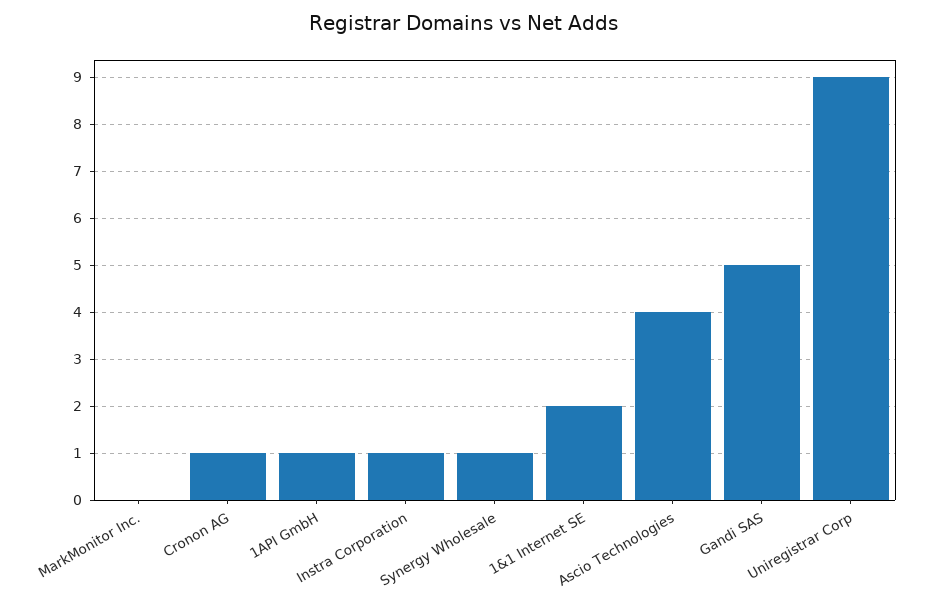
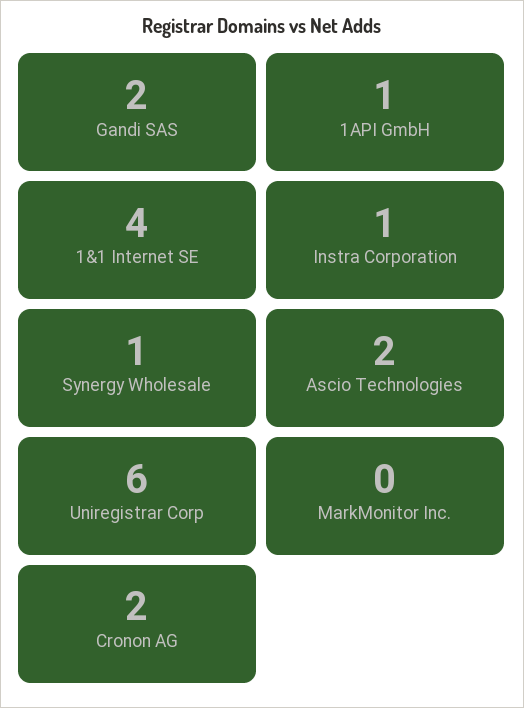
  {
    "MarkMonitor Inc.": 0,
-   "Cronon AG": 1,
+   "Cronon AG": 2,
    "1API GmbH": 1,
    "Instra Corporation": 1,
    "Synergy Wholesale": 1,
-   "1&1 Internet SE": 2,
+   "1&1 Internet SE": 4,
-   "Ascio Technologies": 4,
+   "Ascio Technologies": 2,
-   "Gandi SAS": 5,
+   "Gandi SAS": 2,
-   "Uniregistrar Corp": 9
+   "Uniregistrar Corp": 6
  }

